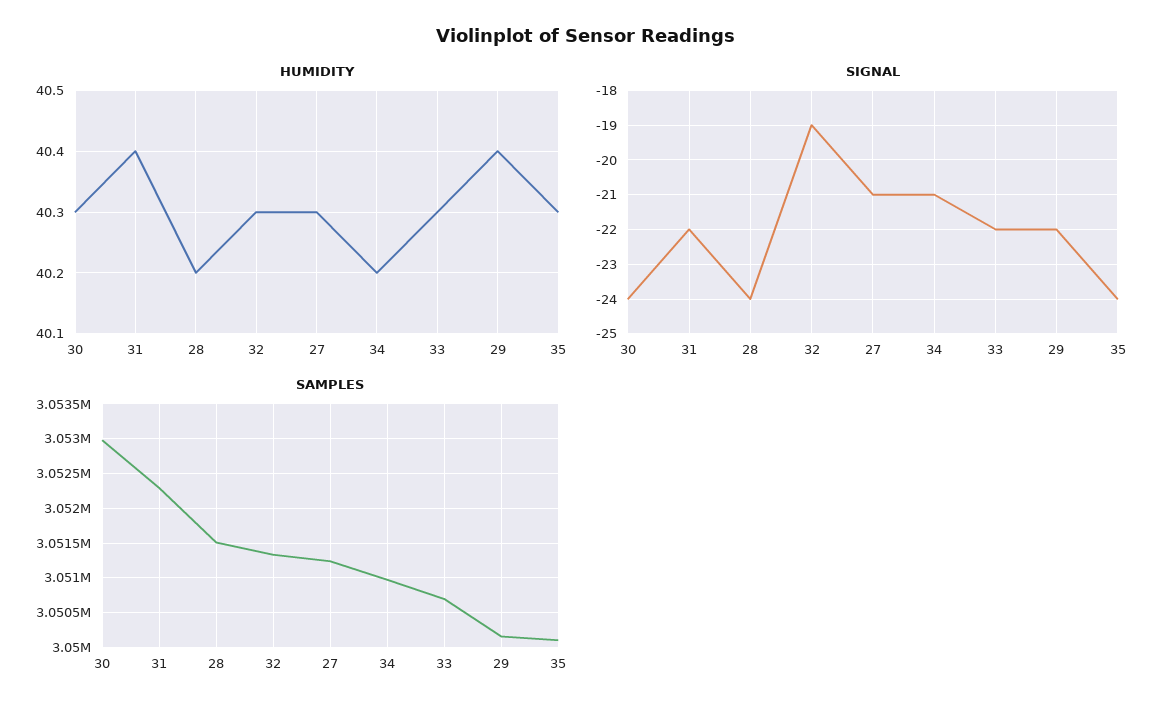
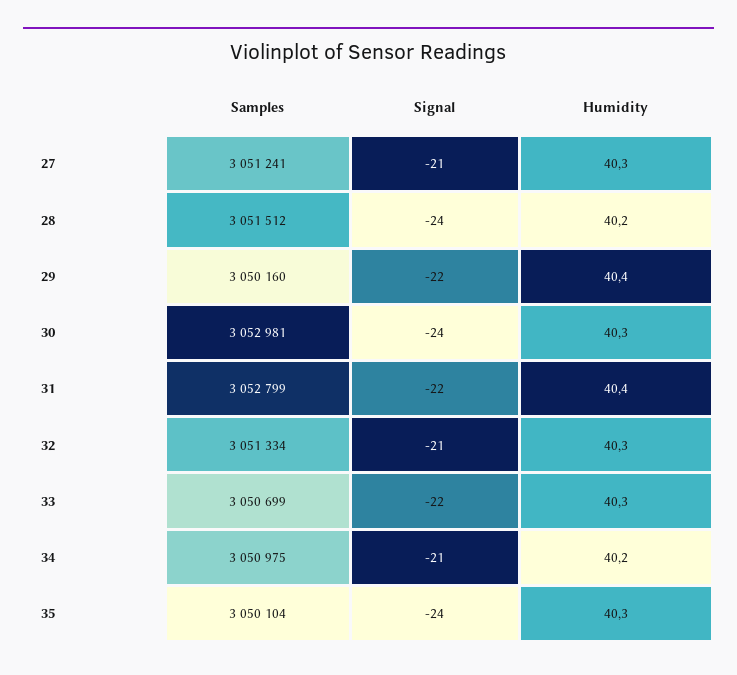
  {
    "HUMIDITY": {
      "30": 40.3,
      "31": 40.4,
      "28": 40.2,
      "32": 40.3,
      "27": 40.3,
      "34": 40.2,
      "33": 40.3,
      "29": 40.4,
      "35": 40.3
    },
    "SIGNAL": {
      "30": -24,
      "31": -22,
      "28": -24,
-     "32": -19,
+     "32": -21,
      "27": -21,
      "34": -21,
      "33": -22,
      "29": -22,
      "35": -24
    },
    "SAMPLES": {
      "30": 3052981,
-     "31": 3052300,
+     "31": 3052799,
      "28": 3051512,
      "32": 3051334,
      "27": 3051241,
      "34": 3050975,
      "33": 3050699,
      "29": 3050160,
      "35": 3050104
    }
  }

